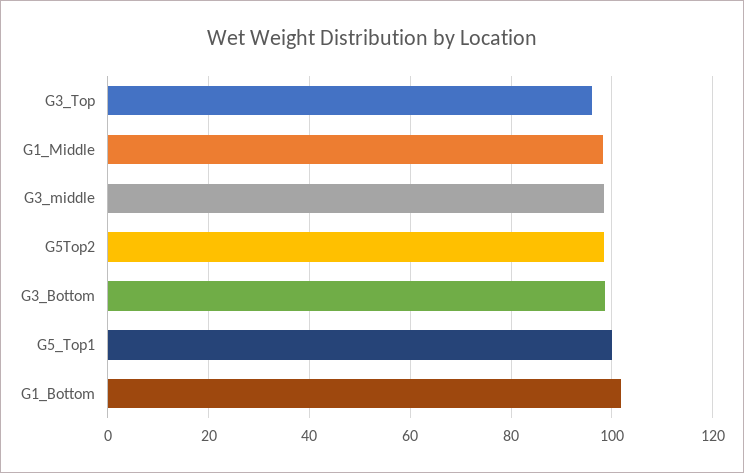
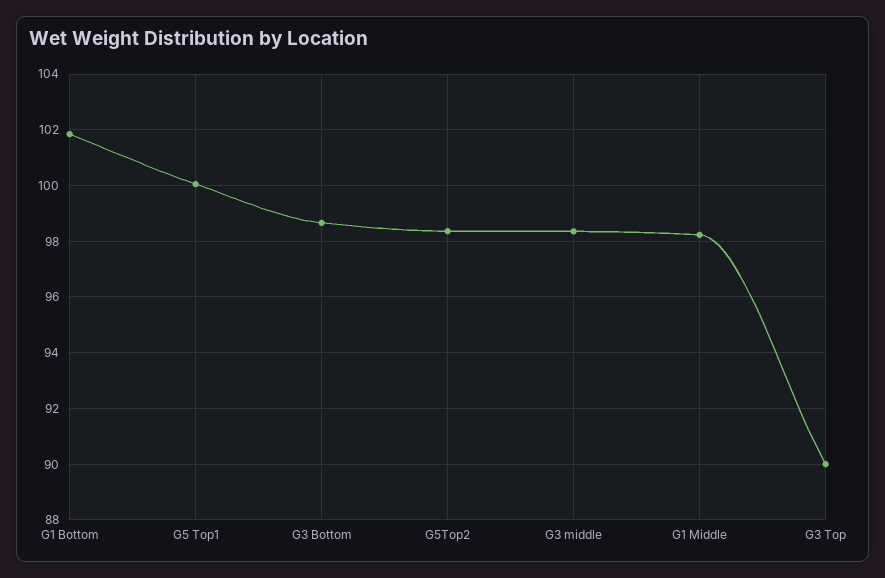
  {
-   "G3_Top": 96,
+   "G3_Top": 90,
    "G1_Middle": 98.25,
    "G3_middle": 98.25,
    "G5Top2": 98.25,
    "G3_Bottom": 98.75,
    "G5_Top1": 100,
    "G1_Bottom": 101.75
  }

